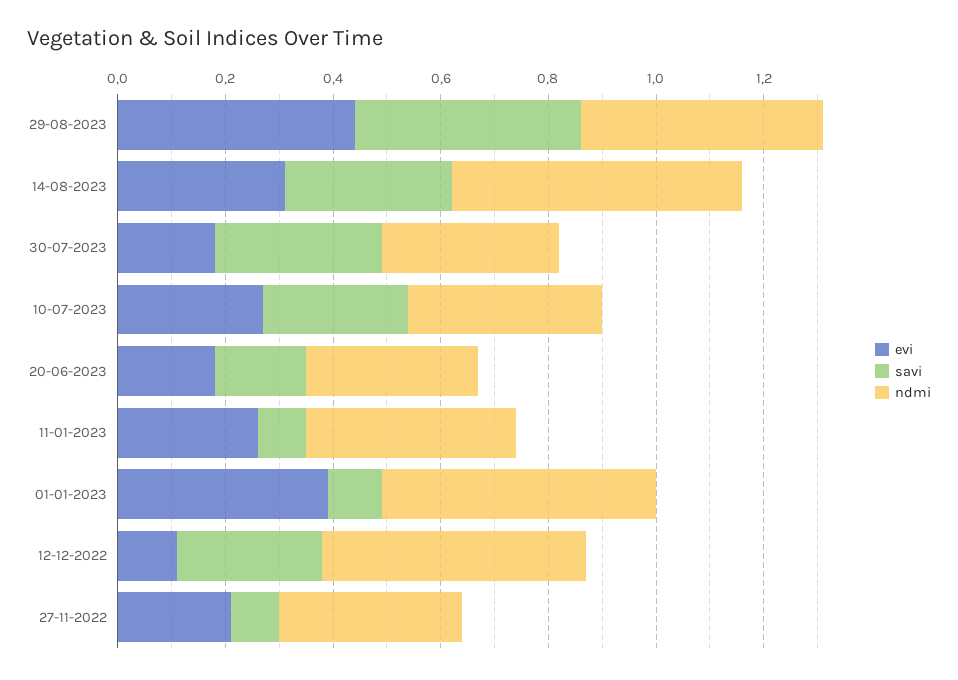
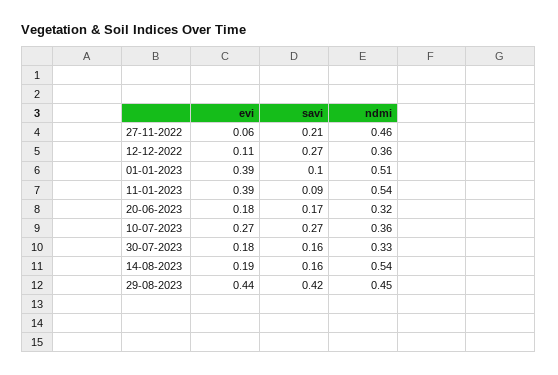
  {
    "evi": {
      "29-08-2023": 0.44,
-     "14-08-2023": 0.3,
+     "14-08-2023": 0.19,
      "30-07-2023": 0.18,
      "10-07-2023": 0.27,
      "20-06-2023": 0.18,
-     "11-01-2023": 0.25,
+     "11-01-2023": 0.39,
      "01-01-2023": 0.39,
      "12-12-2022": 0.11,
-     "27-11-2022": 0.2
+     "27-11-2022": 0.06
    },
    "savi": {
      "29-08-2023": 0.42,
-     "14-08-2023": 0.3,
+     "14-08-2023": 0.16,
-     "30-07-2023": 0.3,
+     "30-07-2023": 0.16,
      "10-07-2023": 0.27,
      "20-06-2023": 0.17,
      "11-01-2023": 0.09,
      "01-01-2023": 0.1,
      "12-12-2022": 0.27,
-     "27-11-2022": 0.1
+     "27-11-2022": 0.21
    },
    "ndmi": {
      "29-08-2023": 0.45,
      "14-08-2023": 0.54,
      "30-07-2023": 0.33,
      "10-07-2023": 0.36,
      "20-06-2023": 0.32,
-     "11-01-2023": 0.4,
+     "11-01-2023": 0.54,
      "01-01-2023": 0.51,
-     "12-12-2022": 0.5,
+     "12-12-2022": 0.36,
-     "27-11-2022": 0.35
+     "27-11-2022": 0.46
    }
  }

